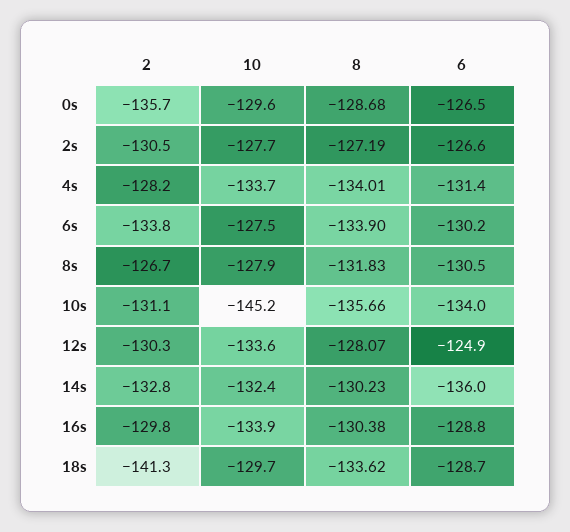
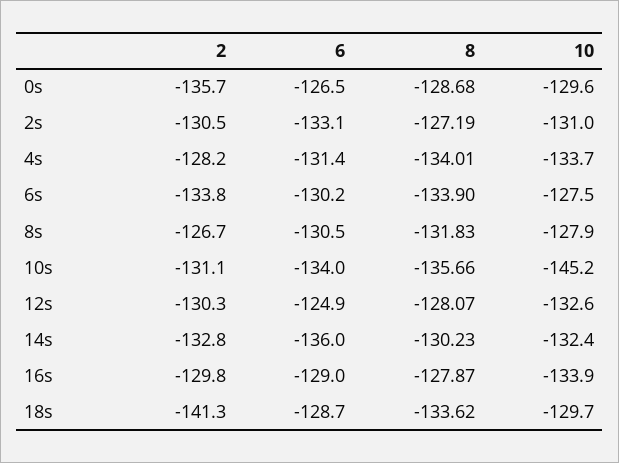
  {
    "2": {
      "0s": -135.7,
      "2s": -130.5,
      "4s": -128.2,
      "6s": -133.8,
      "8s": -126.7,
      "10s": -131.1,
      "12s": -130.3,
      "14s": -132.8,
      "16s": -129.8,
      "18s": -141.3
    },
    "10": {
      "0s": -129.6,
-     "2s": -127.7,
+     "2s": -131,
      "4s": -133.7,
      "6s": -127.5,
      "8s": -127.9,
      "10s": -145.2,
-     "12s": -133.6,
+     "12s": -132.6,
      "14s": -132.4,
      "16s": -133.9,
      "18s": -129.7
    },
    "8": {
      "0s": -128.68,
      "2s": -127.19,
      "4s": -134.01,
      "6s": -133.9,
      "8s": -131.83,
      "10s": -135.66,
      "12s": -128.07,
      "14s": -130.23,
-     "16s": -130.38,
+     "16s": -127.87,
      "18s": -133.62
    },
    "6": {
      "0s": -126.5,
-     "2s": -126.6,
+     "2s": -133.1,
      "4s": -131.4,
      "6s": -130.2,
      "8s": -130.5,
      "10s": -134,
      "12s": -124.9,
      "14s": -136,
-     "16s": -128.8,
+     "16s": -129,
      "18s": -128.7
    }
  }

